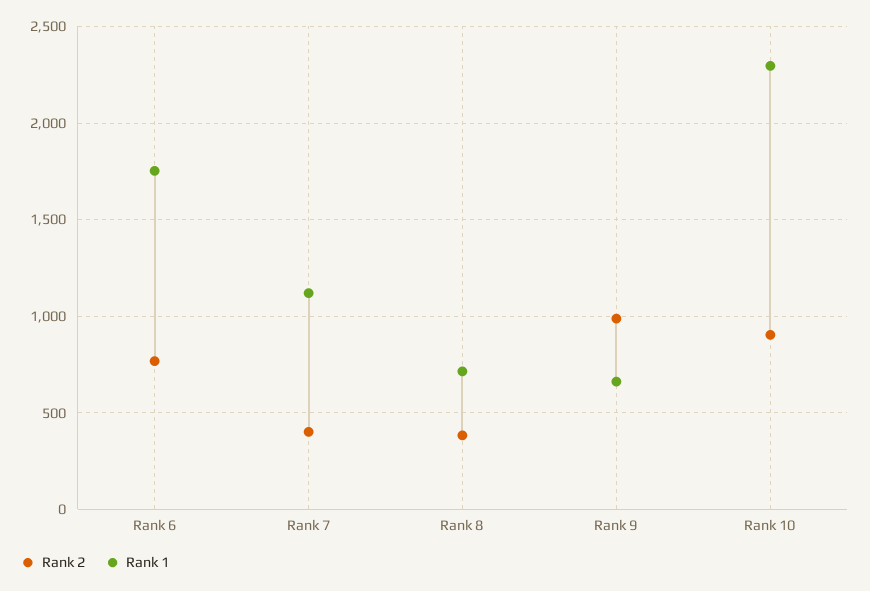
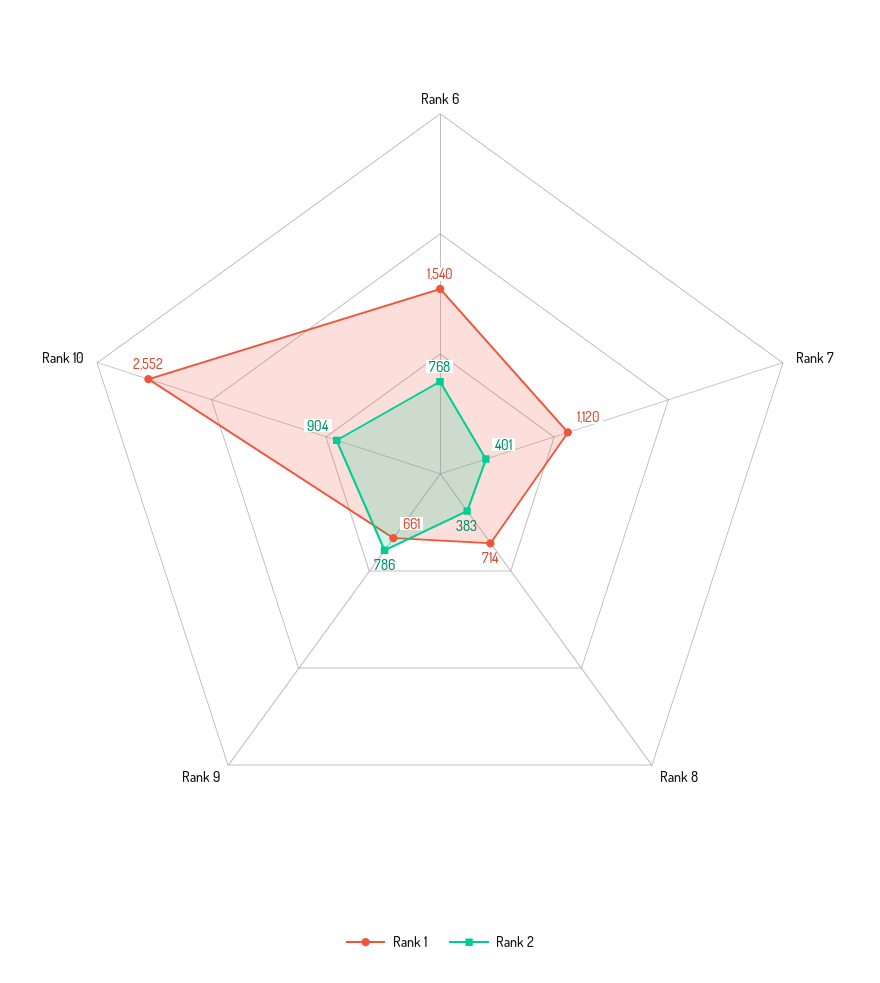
  {
    "Rank 2": {
      "Rank 6": 768,
      "Rank 7": 401,
      "Rank 8": 383,
-     "Rank 9": 1000,
+     "Rank 9": 786,
      "Rank 10": 904
    },
    "Rank 1": {
-     "Rank 6": 1750,
+     "Rank 6": 1540,
      "Rank 7": 1120,
      "Rank 8": 714,
      "Rank 9": 661,
-     "Rank 10": 2300
+     "Rank 10": 2552
    }
  }

